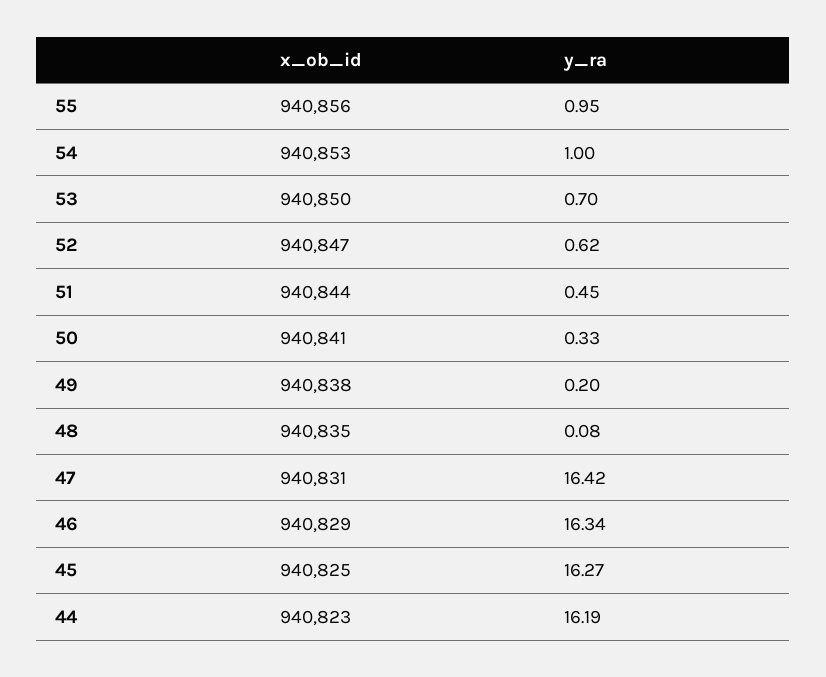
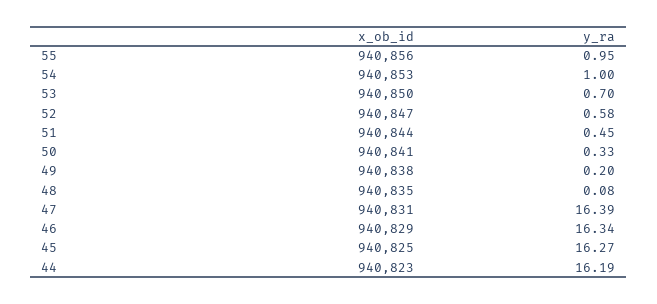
  {
    "x_ob_id": {
      "55": 940856,
      "54": 940853,
      "53": 940850,
      "52": 940847,
      "51": 940844,
      "50": 940841,
      "49": 940838,
      "48": 940835,
      "47": 940831,
      "46": 940829,
      "45": 940825,
      "44": 940823
    },
    "y_ra": {
      "55": 0.95,
      "54": 1,
      "53": 0.7,
-     "52": 0.62,
+     "52": 0.58,
      "51": 0.45,
      "50": 0.33,
      "49": 0.2,
      "48": 0.08,
-     "47": 16.42,
+     "47": 16.39,
      "46": 16.34,
      "45": 16.27,
      "44": 16.19
    }
  }

